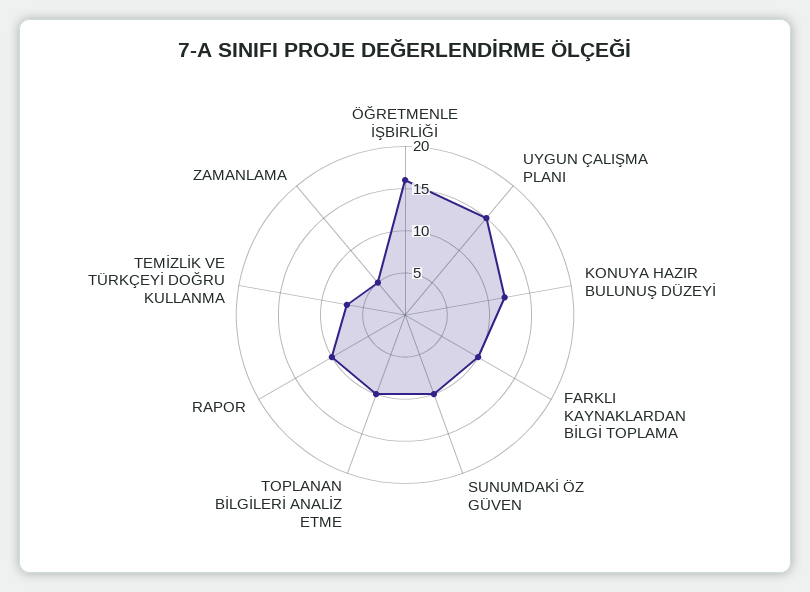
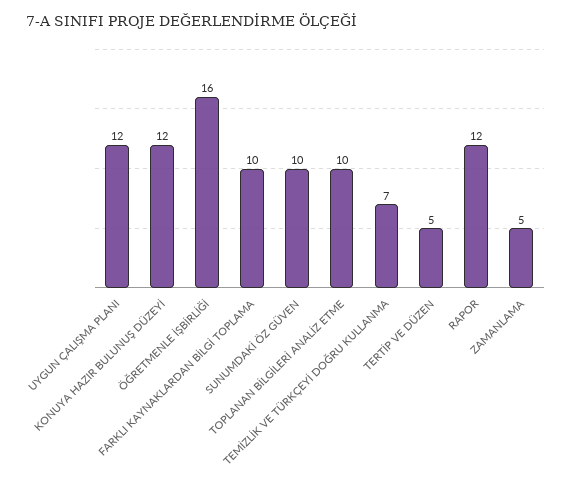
  {
    "ÖĞRETMENLE İŞBİRLİĞİ": 16,
-   "UYGUN ÇALIŞMA PLANI": 15,
+   "UYGUN ÇALIŞMA PLANI": 12,
    "KONUYA HAZIR BULUNUŞ DÜZEYİ": 12,
    "FARKLI KAYNAKLARDAN BİLGİ TOPLAMA": 10,
    "SUNUMDAKİ ÖZ GÜVEN": 10,
    "TOPLANAN BİLGİLERİ ANALİZ ETME": 10,
-   "RAPOR": 10,
+   "RAPOR": 12,
    "TEMİZLİK VE TÜRKÇEYİ DOĞRU KULLANMA": 7,
-   "ZAMANLAMA": 5
+   "ZAMANLAMA": 5,
+   "TERTİP VE DÜZEN": 5
  }

